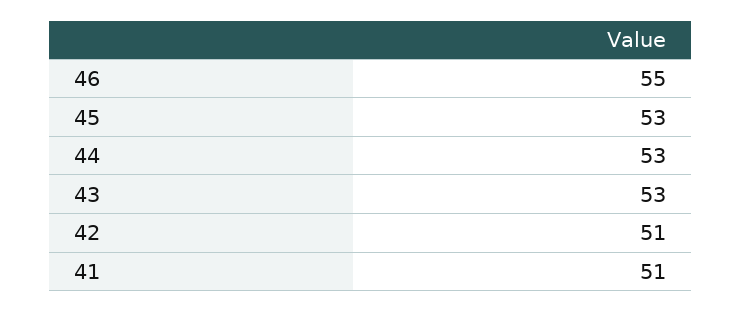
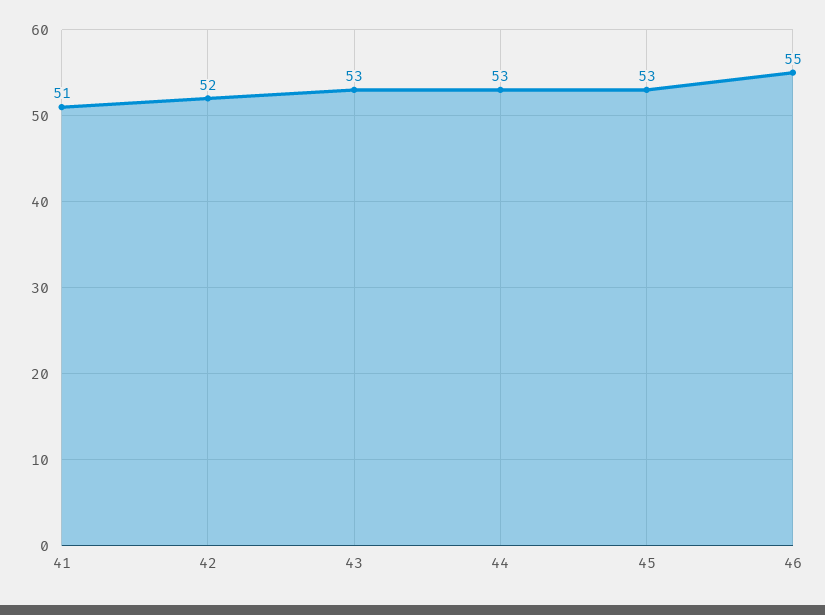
  {
    "46": 55,
    "45": 53,
    "44": 53,
    "43": 53,
-   "42": 51,
+   "42": 52,
    "41": 51
  }

